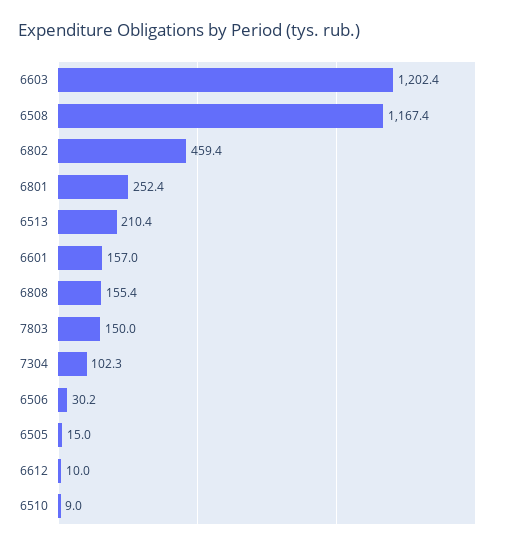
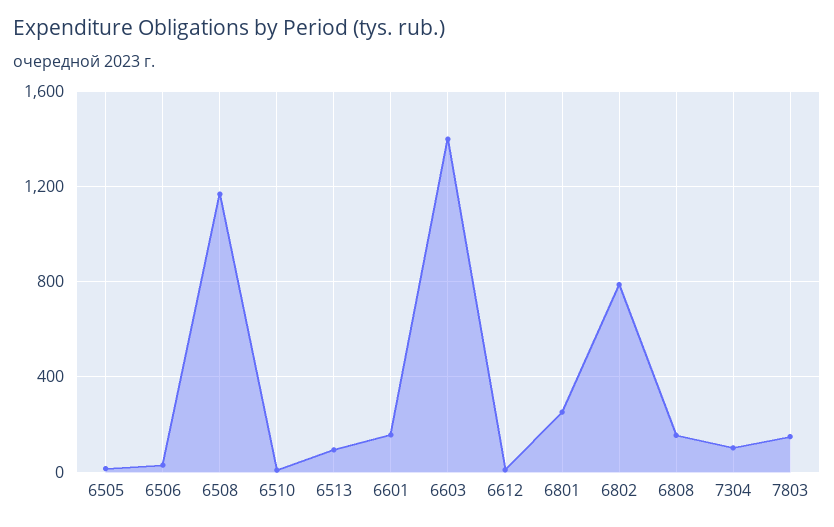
  {
-   "6603": 1202.4,
+   "6603": 1400,
    "6508": 1167.4,
-   "6802": 459.4,
+   "6802": 800,
    "6801": 252.4,
-   "6513": 210.4,
+   "6513": 100,
    "6601": 157,
    "6808": 155.4,
    "7803": 150,
    "7304": 102.3,
    "6506": 30.2,
    "6505": 15,
    "6612": 10,
    "6510": 9
  }

